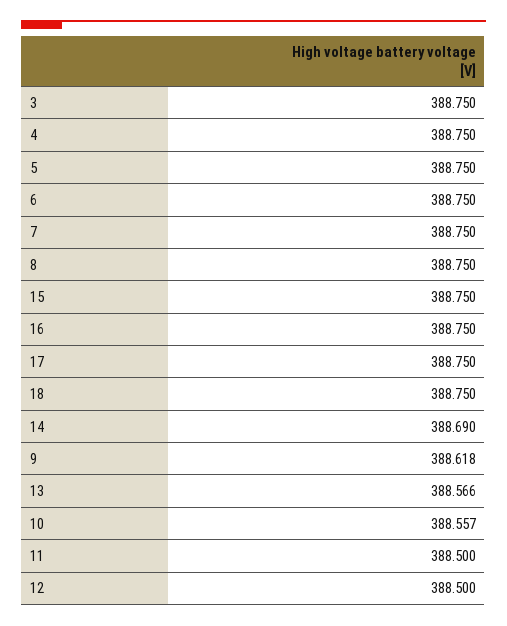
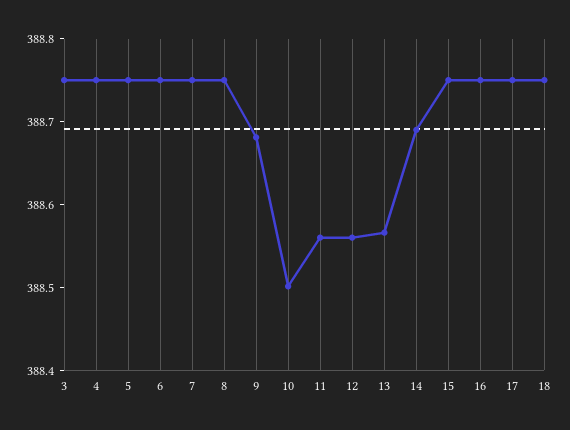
  {
    "3": 388.75,
    "4": 388.75,
    "5": 388.75,
    "6": 388.75,
    "7": 388.75,
    "8": 388.75,
    "15": 388.75,
    "16": 388.75,
    "17": 388.75,
    "18": 388.75,
    "14": 388.69,
-   "9": 388.618,
+   "9": 388.68,
    "13": 388.566,
-   "10": 388.557,
+   "10": 388.5,
-   "11": 388.5,
+   "11": 388.56,
-   "12": 388.5
+   "12": 388.56
  }

